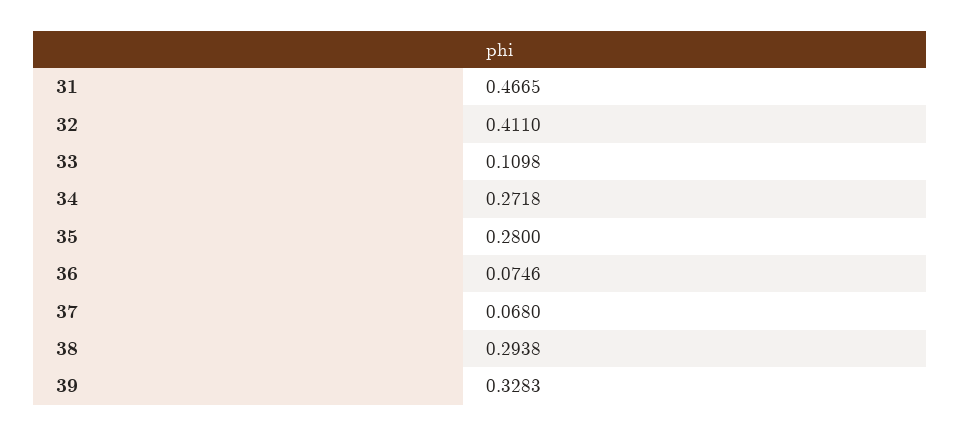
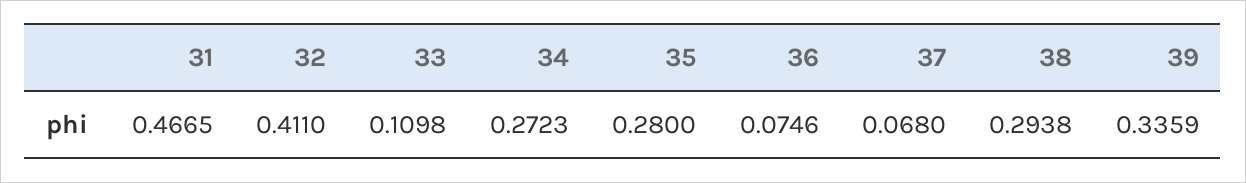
  {
    "31": 0.4665,
    "32": 0.411,
    "33": 0.1098,
-   "34": 0.2718,
+   "34": 0.2723,
    "35": 0.28,
    "36": 0.0746,
    "37": 0.068,
    "38": 0.2938,
-   "39": 0.3283
+   "39": 0.3359
  }

